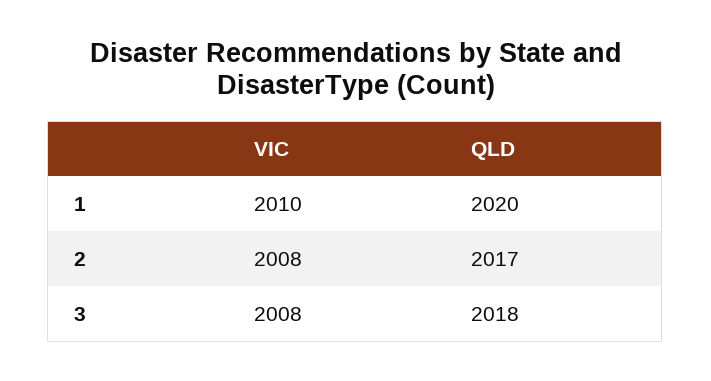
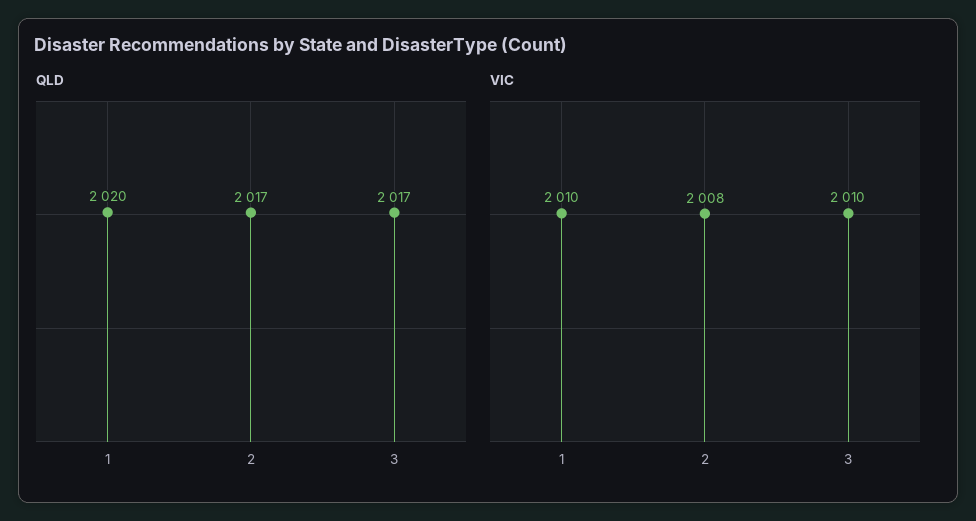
  {
    "VIC": {
      "1": 2010,
      "2": 2008,
-     "3": 2008
+     "3": 2010
    },
    "QLD": {
      "1": 2020,
      "2": 2017,
-     "3": 2018
+     "3": 2017
    }
  }

